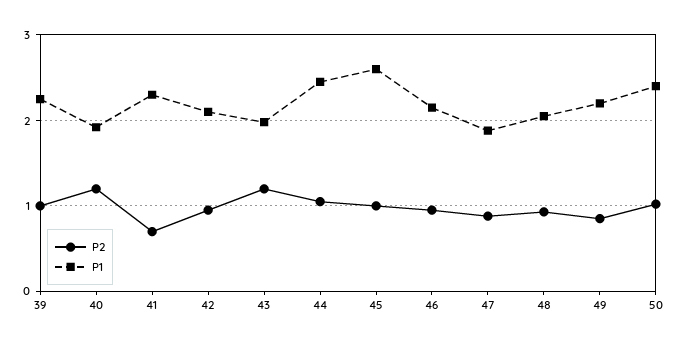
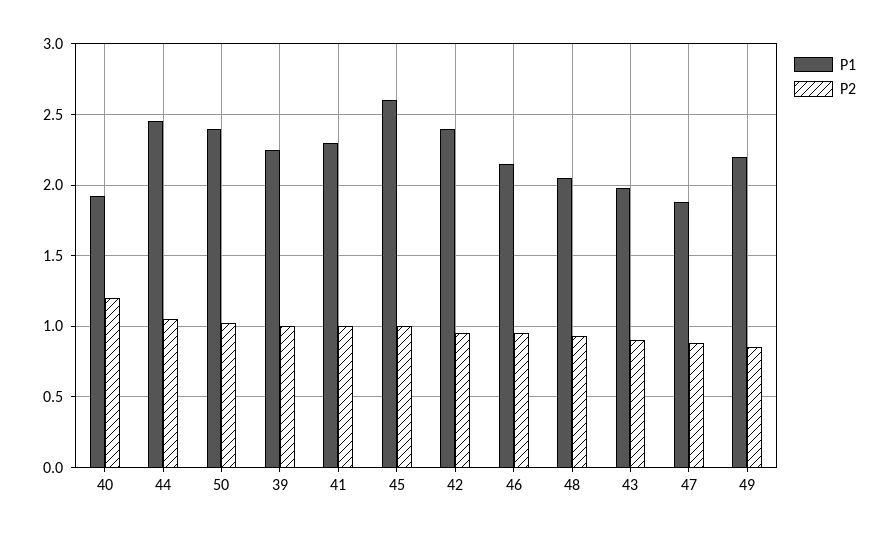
  {
    "P2": {
      "39": 1,
      "40": 1.2,
-     "41": 0.7,
+     "41": 1,
      "42": 0.95,
-     "43": 1.2,
+     "43": 0.9,
      "44": 1.05,
      "45": 1,
      "46": 0.95,
      "47": 0.9,
      "48": 0.95,
      "49": 0.85,
      "50": 1
    },
    "P1": {
      "39": 2.25,
      "40": 1.9,
      "41": 2.3,
-     "42": 2.1,
+     "42": 2.4,
      "43": 2,
      "44": 2.45,
      "45": 2.6,
      "46": 2.15,
      "47": 1.9,
      "48": 2.05,
      "49": 2.2,
      "50": 2.4
    }
  }

